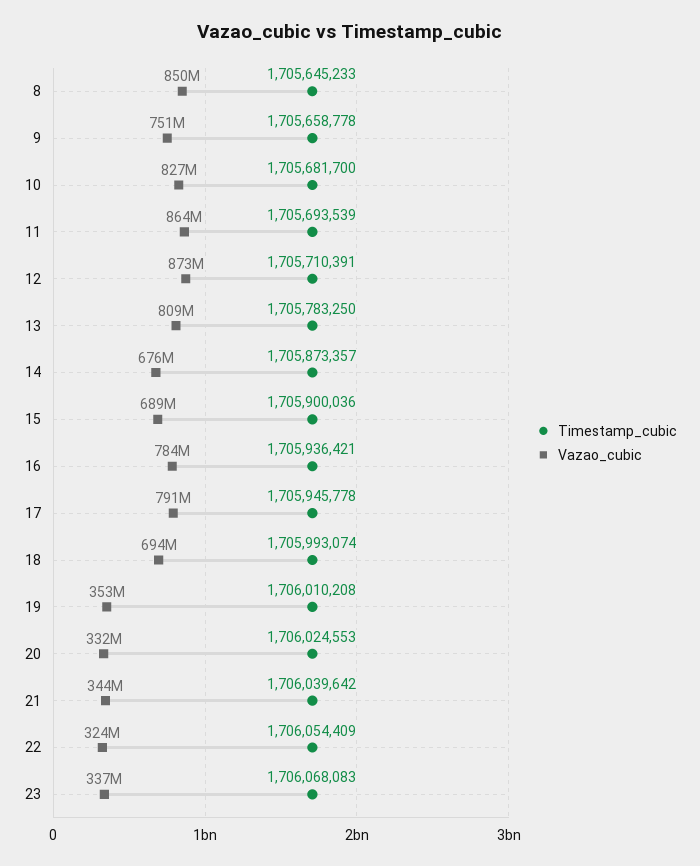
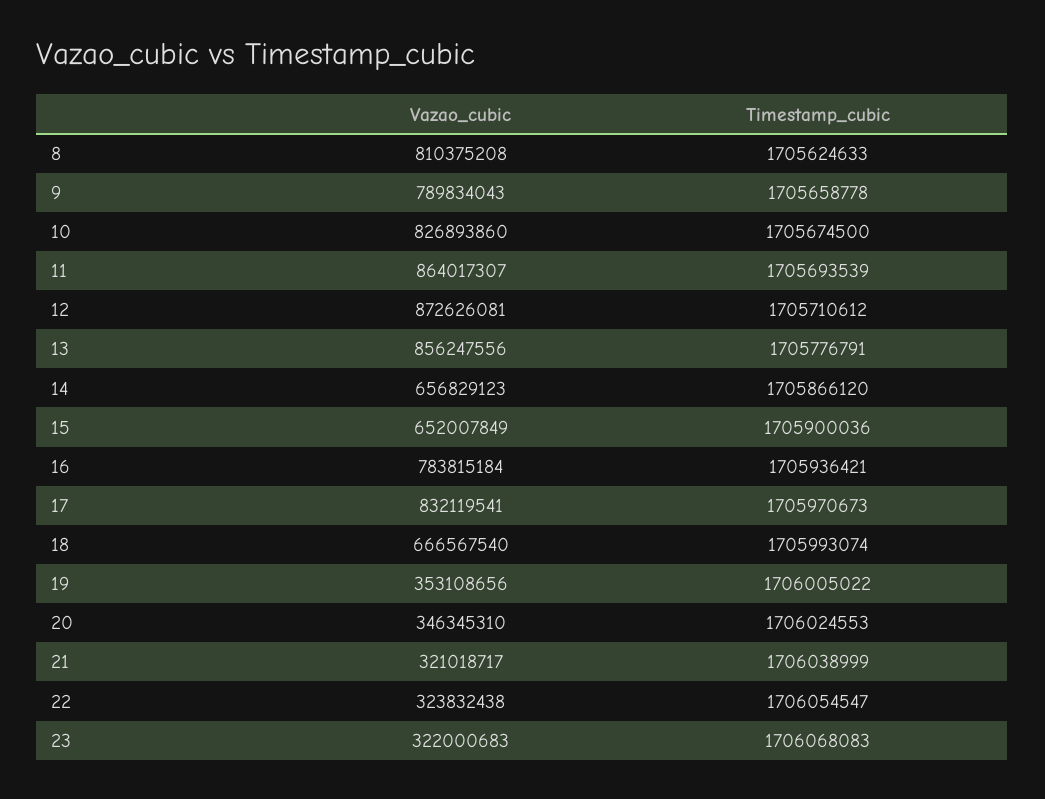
  {
    "Timestamp_cubic": {
-     "8": 1705645233,
+     "8": 1705624633,
      "9": 1705658778,
-     "10": 1705681700,
+     "10": 1705674500,
      "11": 1705693539,
-     "12": 1705710391,
+     "12": 1705710612,
-     "13": 1705783250,
+     "13": 1705776791,
-     "14": 1705873357,
+     "14": 1705866120,
      "15": 1705900036,
      "16": 1705936421,
-     "17": 1705945778,
+     "17": 1705970673,
      "18": 1705993074,
-     "19": 1706010208,
+     "19": 1706005022,
      "20": 1706024553,
-     "21": 1706039642,
+     "21": 1706038999,
-     "22": 1706054409,
+     "22": 1706054547,
      "23": 1706068083
    },
    "Vazao_cubic": {
-     "8": 850000000,
+     "8": 810375208,
-     "9": 751000000,
+     "9": 789834043,
      "10": 826893860,
      "11": 864017307,
      "12": 872626081,
-     "13": 809000000,
+     "13": 856247556,
-     "14": 676000000,
+     "14": 656829123,
-     "15": 689000000,
+     "15": 652007849,
      "16": 783815184,
-     "17": 791000000,
+     "17": 832119541,
-     "18": 694000000,
+     "18": 666567540,
      "19": 353108656,
-     "20": 332000000,
+     "20": 346345310,
-     "21": 344000000,
+     "21": 321018717,
      "22": 323832438,
-     "23": 337000000
+     "23": 322000683
    }
  }

